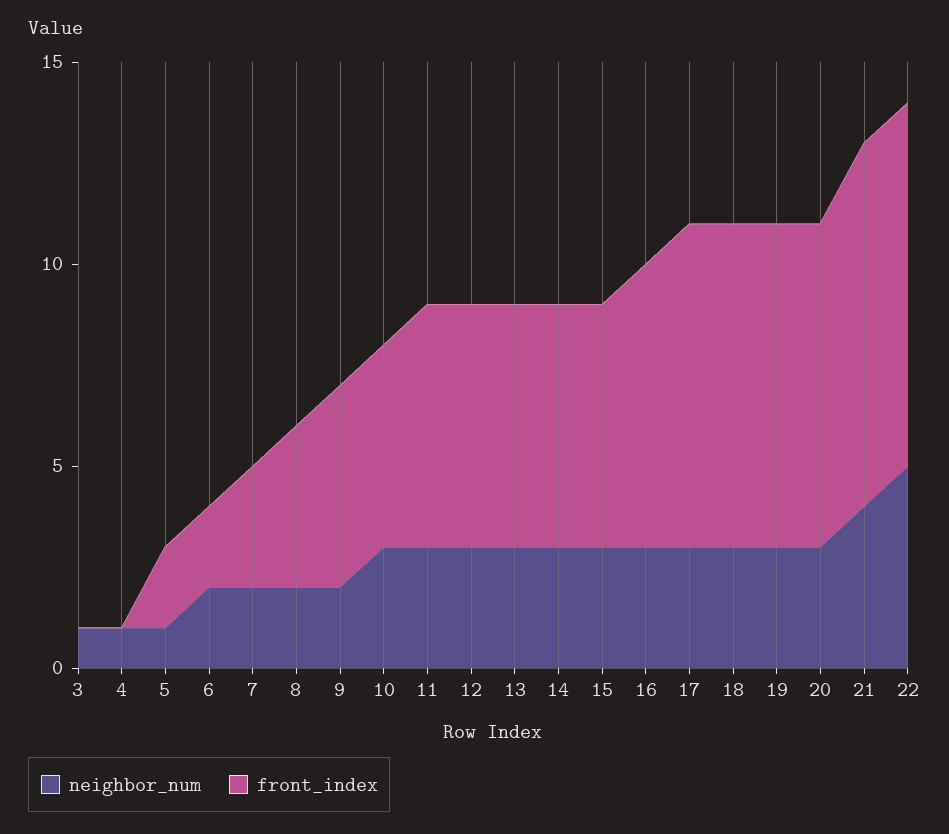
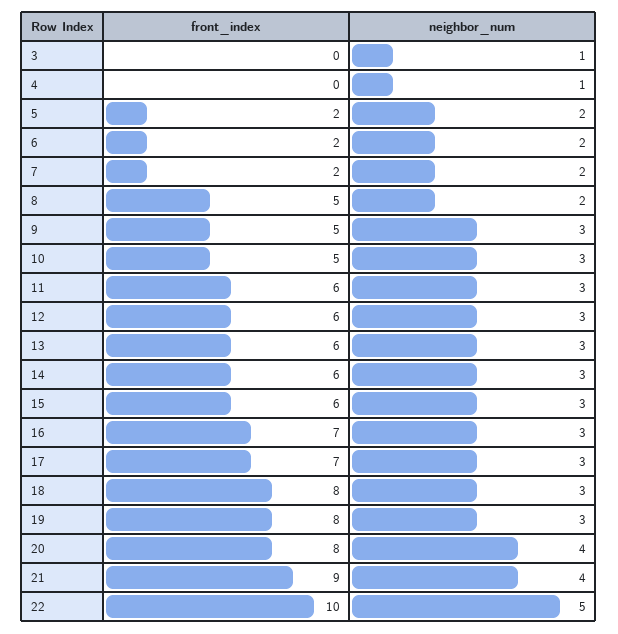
  {
    "neighbor_num": {
      "3": 1,
      "4": 1,
-     "5": 1,
+     "5": 2,
      "6": 2,
      "7": 2,
      "8": 2,
-     "9": 2,
+     "9": 3,
      "10": 3,
      "11": 3,
      "12": 3,
      "13": 3,
      "14": 3,
      "15": 3,
      "16": 3,
      "17": 3,
      "18": 3,
      "19": 3,
-     "20": 3,
+     "20": 4,
      "21": 4,
      "22": 5
    },
    "front_index": {
      "3": 0,
      "4": 0,
      "5": 2,
      "6": 2,
-     "7": 3,
+     "7": 2,
-     "8": 4,
+     "8": 5,
      "9": 5,
      "10": 5,
      "11": 6,
      "12": 6,
      "13": 6,
      "14": 6,
      "15": 6,
      "16": 7,
-     "17": 8,
+     "17": 7,
      "18": 8,
      "19": 8,
      "20": 8,
      "21": 9,
-     "22": 9
+     "22": 10
    }
  }

